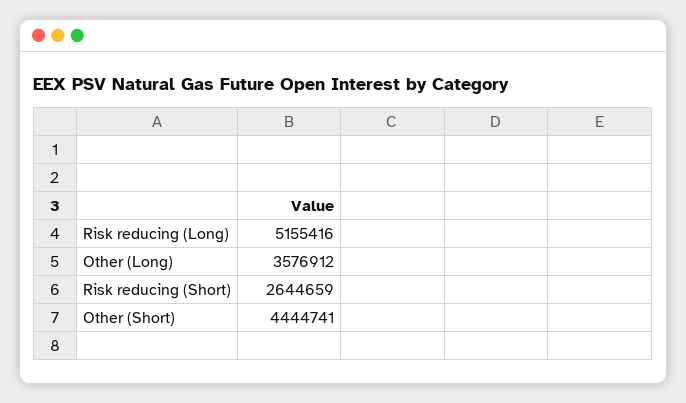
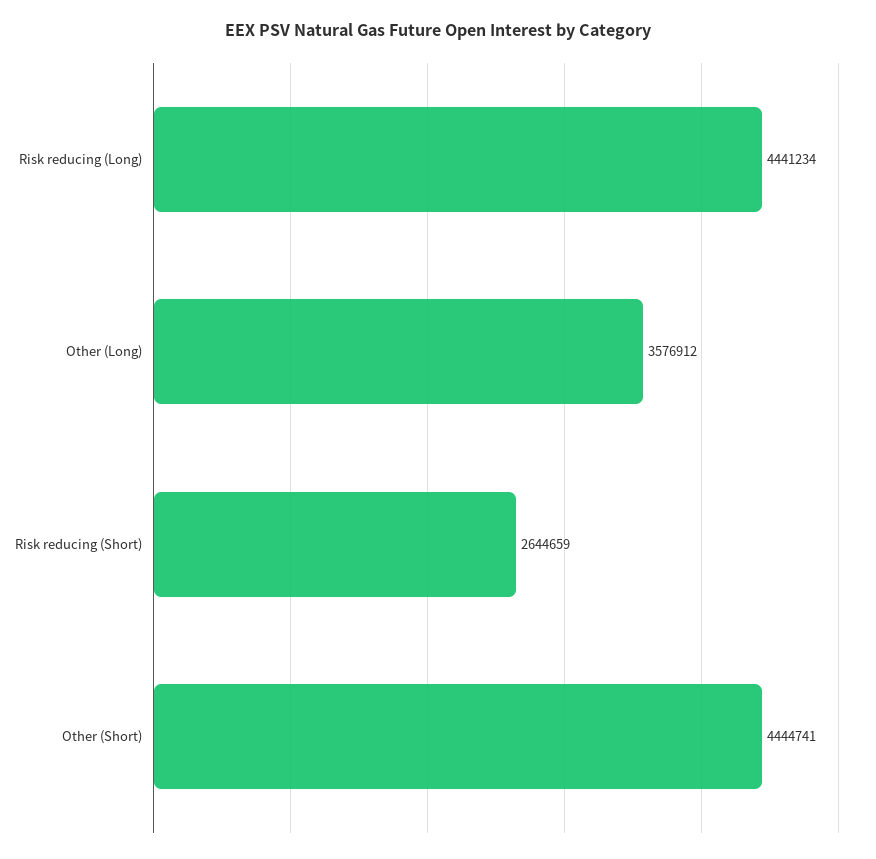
  {
-   "Risk reducing (Long)": 5155416,
+   "Risk reducing (Long)": 4441234,
    "Other (Long)": 3576912,
    "Risk reducing (Short)": 2644659,
    "Other (Short)": 4444741
  }

